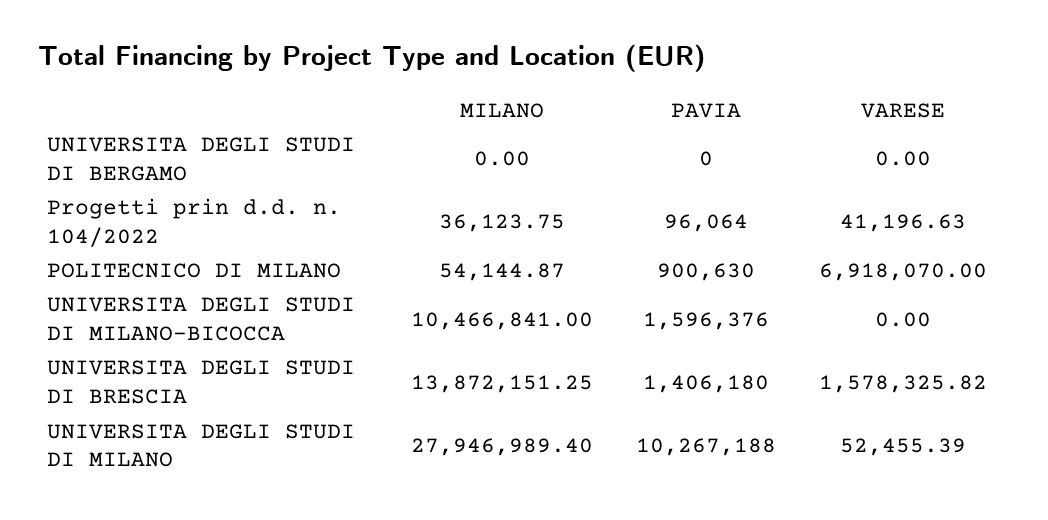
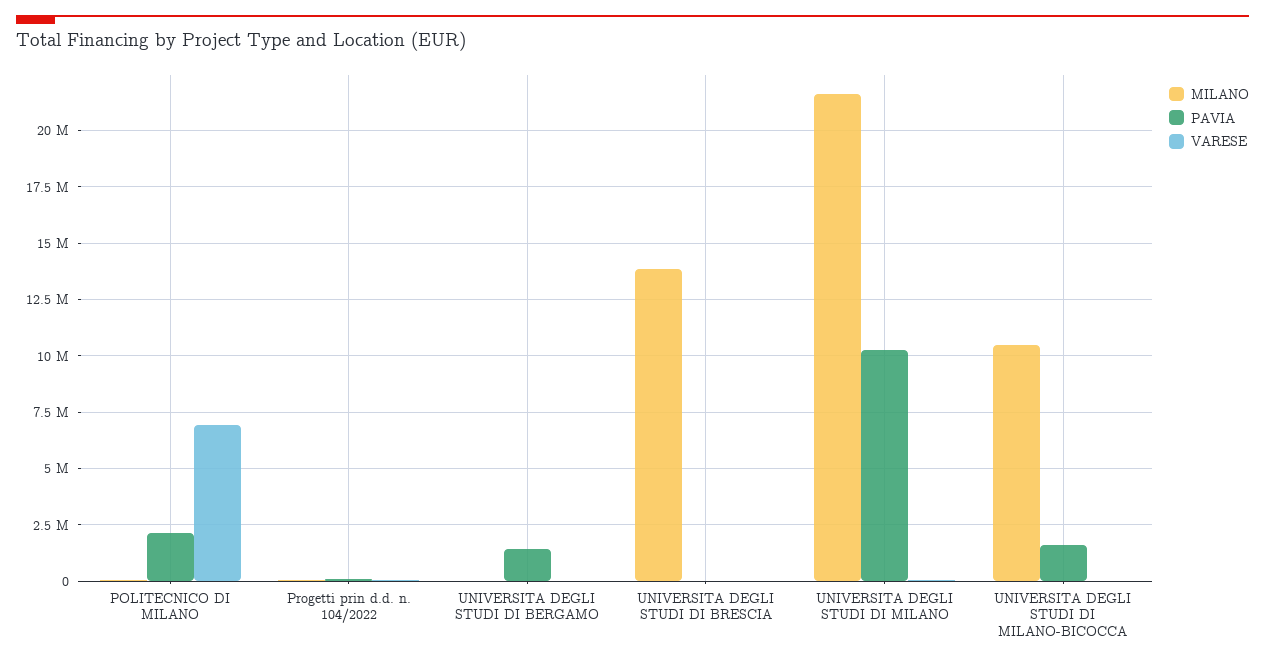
  {
    "MILANO": {
      "UNIVERSITA DEGLI STUDI DI BERGAMO": 0,
      "Progetti prin d.d. n. 104/2022": 36123.75,
      "POLITECNICO DI MILANO": 54144.87,
      "UNIVERSITA DEGLI STUDI DI MILANO-BICOCCA": 10466841,
      "UNIVERSITA DEGLI STUDI DI BRESCIA": 13872151.25,
-     "UNIVERSITA DEGLI STUDI DI MILANO": 27946989.4
+     "UNIVERSITA DEGLI STUDI DI MILANO": 21500000
    },
    "PAVIA": {
-     "UNIVERSITA DEGLI STUDI DI BERGAMO": 0,
+     "UNIVERSITA DEGLI STUDI DI BERGAMO": 1500000,
      "Progetti prin d.d. n. 104/2022": 96064,
-     "POLITECNICO DI MILANO": 900630,
+     "POLITECNICO DI MILANO": 2000000,
      "UNIVERSITA DEGLI STUDI DI MILANO-BICOCCA": 1596376,
-     "UNIVERSITA DEGLI STUDI DI BRESCIA": 1406180,
+     "UNIVERSITA DEGLI STUDI DI BRESCIA": 0,
      "UNIVERSITA DEGLI STUDI DI MILANO": 10267188
    },
    "VARESE": {
      "UNIVERSITA DEGLI STUDI DI BERGAMO": 0,
      "Progetti prin d.d. n. 104/2022": 41196.63,
      "POLITECNICO DI MILANO": 6918070,
      "UNIVERSITA DEGLI STUDI DI MILANO-BICOCCA": 0,
-     "UNIVERSITA DEGLI STUDI DI BRESCIA": 1578325.82,
+     "UNIVERSITA DEGLI STUDI DI BRESCIA": 0,
      "UNIVERSITA DEGLI STUDI DI MILANO": 52455.39
    }
  }

